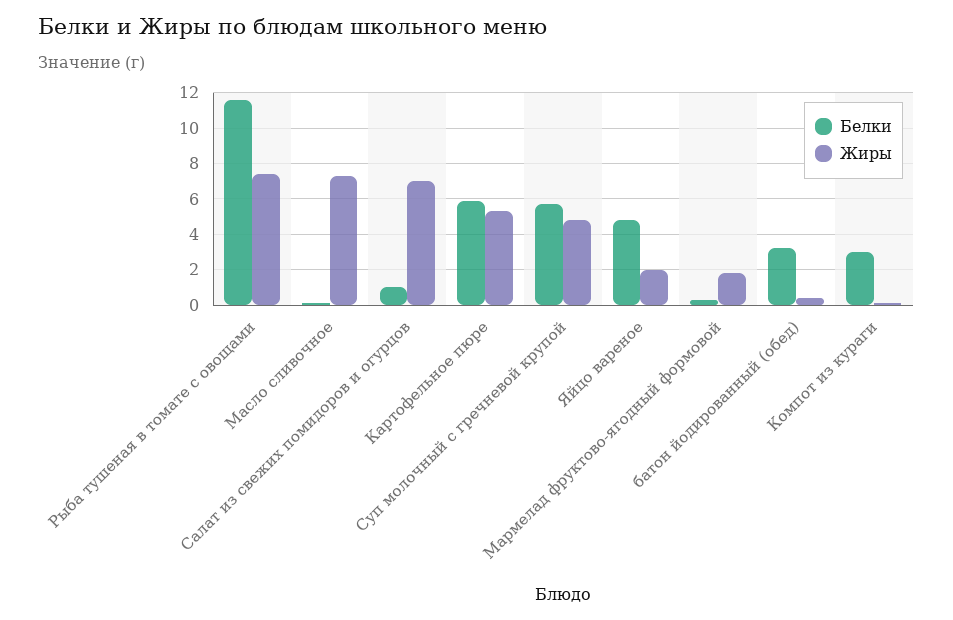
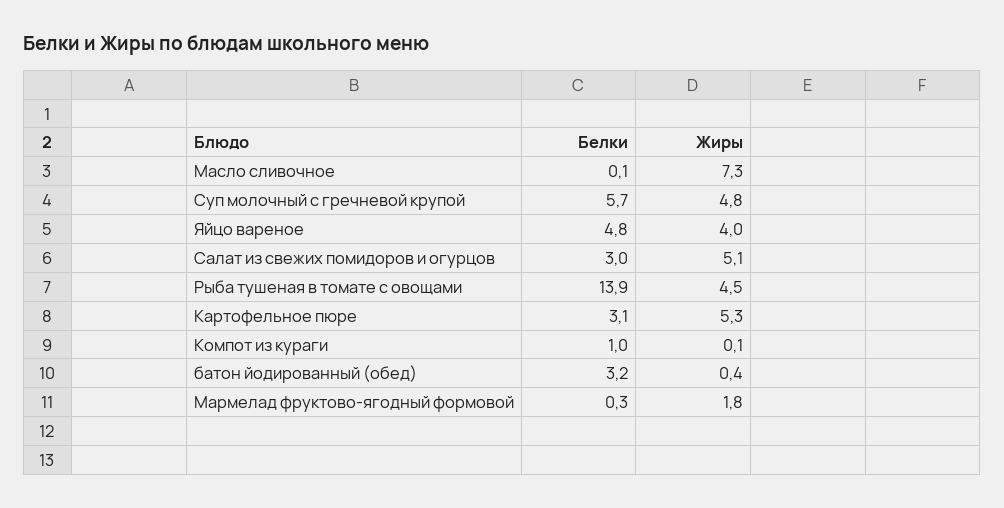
  {
    "Белки": {
-     "Рыба тушеная в томате с овощами": 11.5,
+     "Рыба тушеная в томате с овощами": 13.9,
      "Масло сливочное": 0.1,
-     "Салат из свежих помидоров и огурцов": 1,
+     "Салат из свежих помидоров и огурцов": 3,
-     "Картофельное пюре": 6,
+     "Картофельное пюре": 3.1,
      "Суп молочный с гречневой крупой": 5.7,
      "Яйцо вареное": 4.8,
      "Мармелад фруктово-ягодный формовой": 0.3,
      "батон йодированный (обед)": 3.2,
-     "Компот из кураги": 3
+     "Компот из кураги": 1
    },
    "Жиры": {
-     "Рыба тушеная в томате с овощами": 7.5,
+     "Рыба тушеная в томате с овощами": 4.5,
      "Масло сливочное": 7.3,
-     "Салат из свежих помидоров и огурцов": 7,
+     "Салат из свежих помидоров и огурцов": 5.1,
      "Картофельное пюре": 5.3,
      "Суп молочный с гречневой крупой": 4.8,
-     "Яйцо вареное": 2,
+     "Яйцо вареное": 4,
      "Мармелад фруктово-ягодный формовой": 1.8,
      "батон йодированный (обед)": 0.4,
      "Компот из кураги": 0.1
    }
  }

